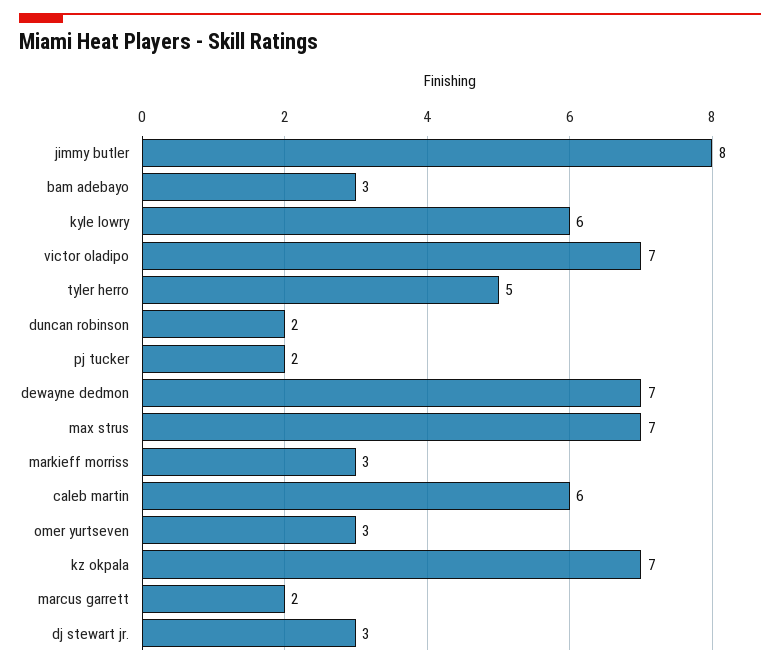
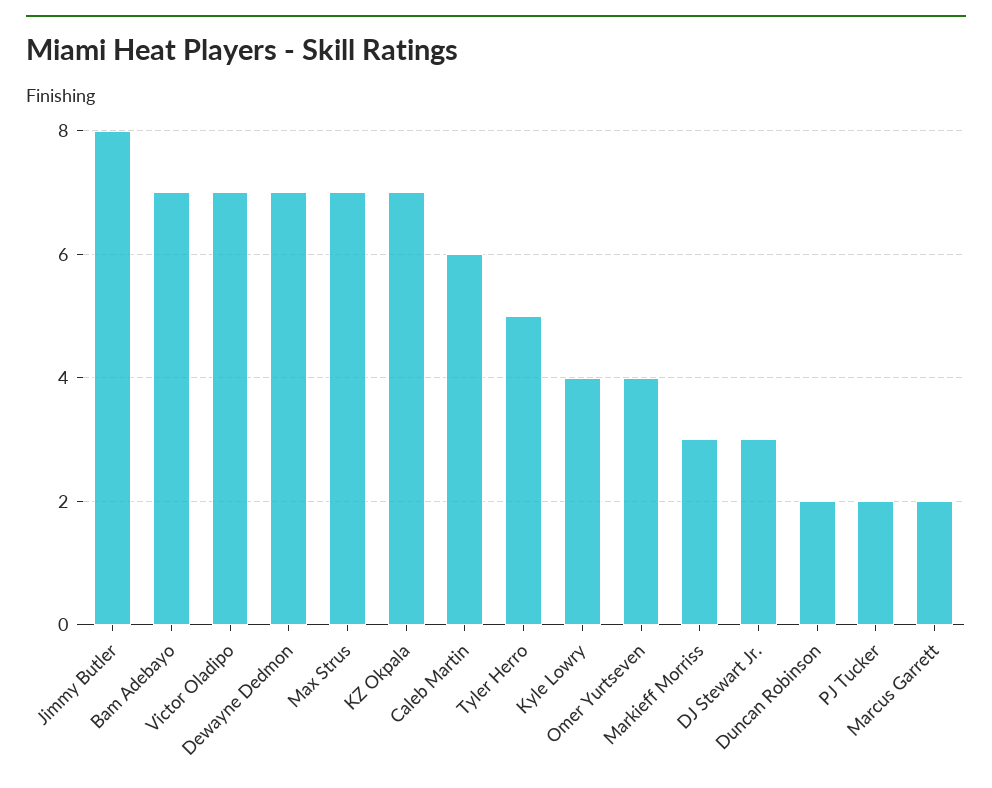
  {
    "jimmy butler": 8,
-   "bam adebayo": 3,
+   "bam adebayo": 7,
-   "kyle lowry": 6,
+   "kyle lowry": 4,
    "victor oladipo": 7,
    "tyler herro": 5,
    "duncan robinson": 2,
    "pj tucker": 2,
    "dewayne dedmon": 7,
    "max strus": 7,
    "markieff morriss": 3,
    "caleb martin": 6,
-   "omer yurtseven": 3,
+   "omer yurtseven": 4,
    "kz okpala": 7,
    "marcus garrett": 2,
    "dj stewart jr.": 3
  }

